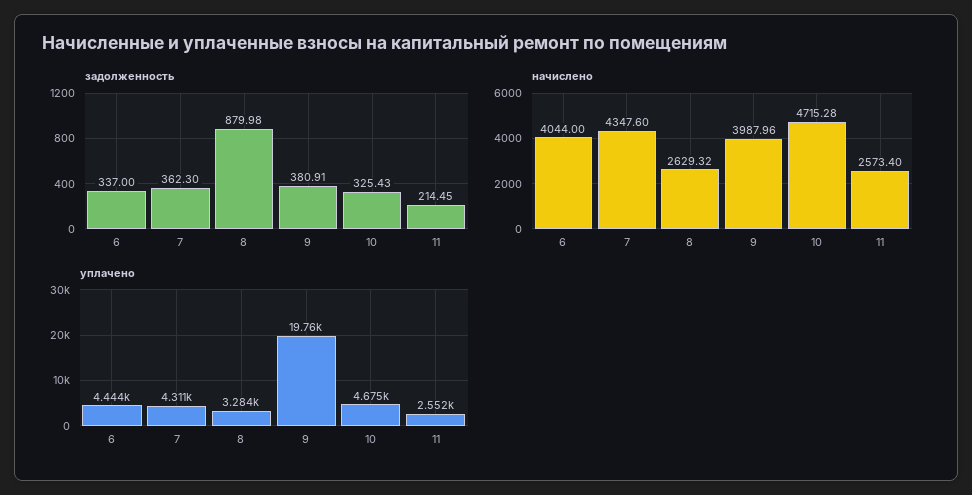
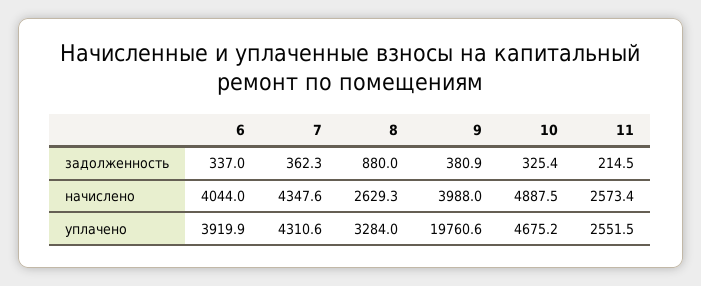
  {
    "задолженность": {
      "6": 337,
      "7": 362.3,
      "8": 879.98,
      "9": 380.91,
      "10": 325.43,
      "11": 214.45
    },
    "начислено": {
      "6": 4044,
      "7": 4347.6,
      "8": 2629.32,
      "9": 3987.96,
-     "10": 4715.28,
+     "10": 4887.5,
      "11": 2573.4
    },
    "уплачено": {
-     "6": 4444,
+     "6": 3919.9,
      "7": 4310.6,
      "8": 3284,
      "9": 19760.6,
      "10": 4675.2,
      "11": 2551.5
    }
  }

